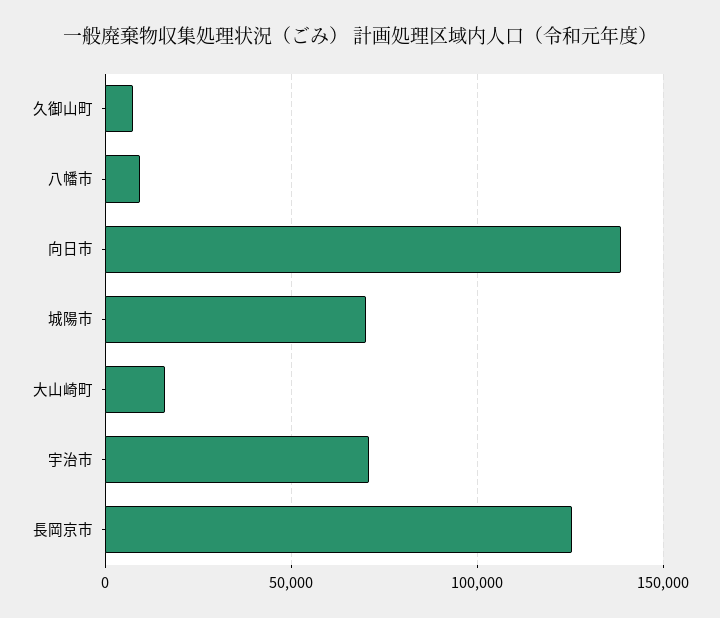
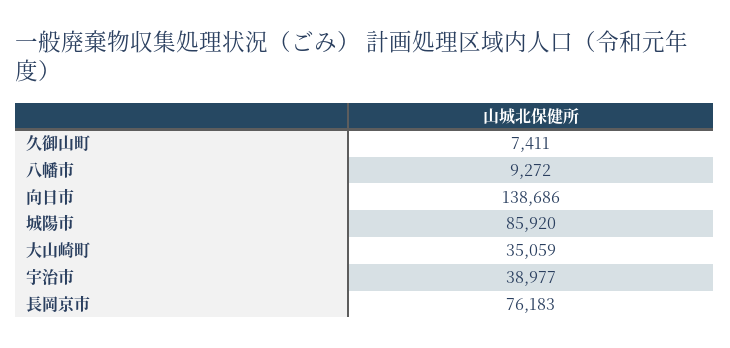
  {
    "久御山町": 7411,
    "八幡市": 9272,
    "向日市": 138686,
-   "城陽市": 70000,
+   "城陽市": 85920,
-   "大山崎町": 15000,
+   "大山崎町": 35059,
-   "宇治市": 70000,
+   "宇治市": 38977,
-   "長岡京市": 125000
+   "長岡京市": 76183
  }

